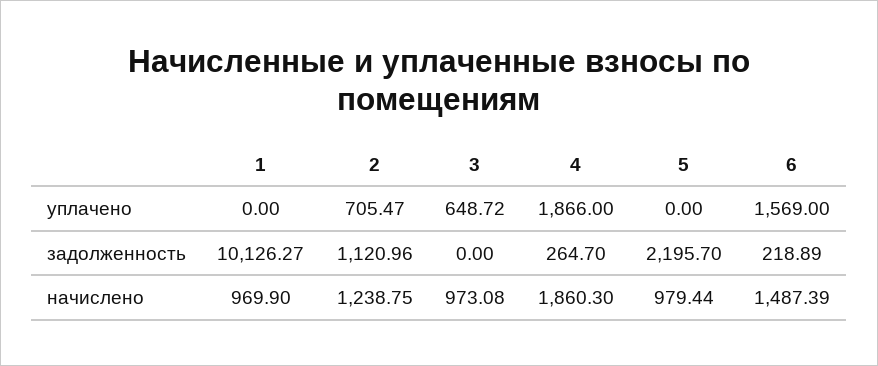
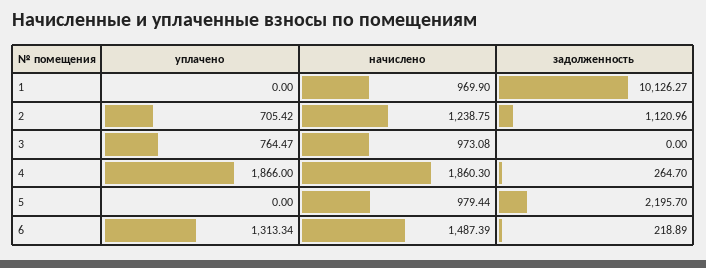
  {
    "1": {
      "уплачено": 0,
      "задолженность": 10126.27,
      "начислено": 969.9
    },
    "2": {
-     "уплачено": 705.47,
+     "уплачено": 705.42,
      "задолженность": 1120.96,
      "начислено": 1238.75
    },
    "3": {
-     "уплачено": 648.72,
+     "уплачено": 764.47,
      "задолженность": 0,
      "начислено": 973.08
    },
    "4": {
      "уплачено": 1866,
      "задолженность": 264.7,
      "начислено": 1860.3
    },
    "5": {
      "уплачено": 0,
      "задолженность": 2195.7,
      "начислено": 979.44
    },
    "6": {
-     "уплачено": 1569,
+     "уплачено": 1313.34,
      "задолженность": 218.89,
      "начислено": 1487.39
    }
  }

